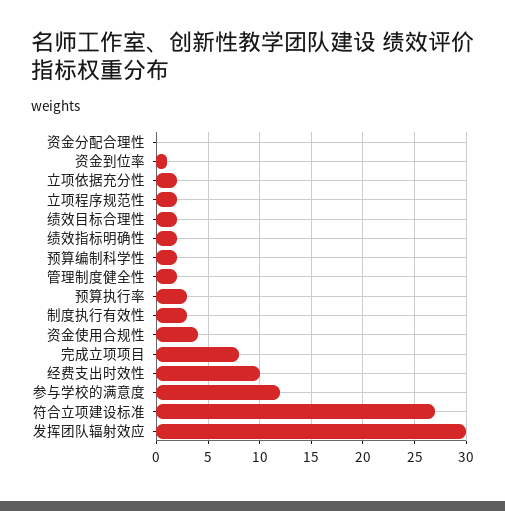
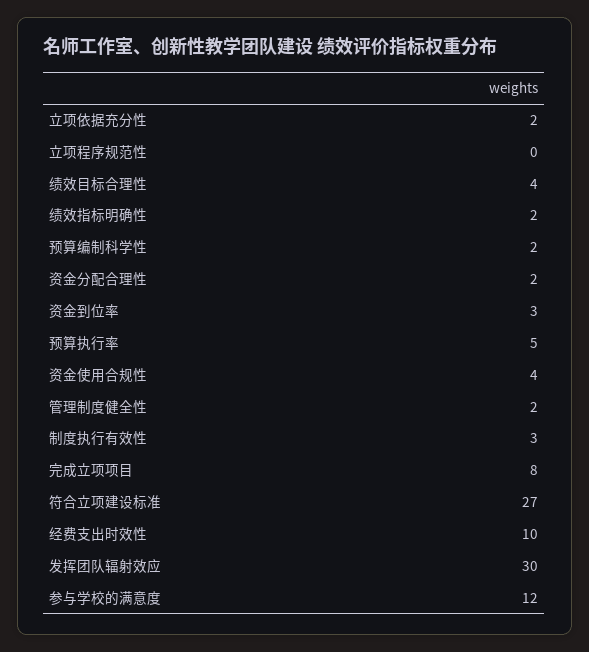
  {
-   "资金分配合理性": 0,
+   "资金分配合理性": 2,
-   "资金到位率": 1,
+   "资金到位率": 3,
    "立项依据充分性": 2,
-   "立项程序规范性": 2,
+   "立项程序规范性": 0,
-   "绩效目标合理性": 2,
+   "绩效目标合理性": 4,
    "绩效指标明确性": 2,
    "预算编制科学性": 2,
    "管理制度健全性": 2,
-   "预算执行率": 3,
+   "预算执行率": 5,
    "制度执行有效性": 3,
    "资金使用合规性": 4,
    "完成立项项目": 8,
    "经费支出时效性": 10,
    "参与学校的满意度": 12,
    "符合立项建设标准": 27,
    "发挥团队辐射效应": 30
  }

